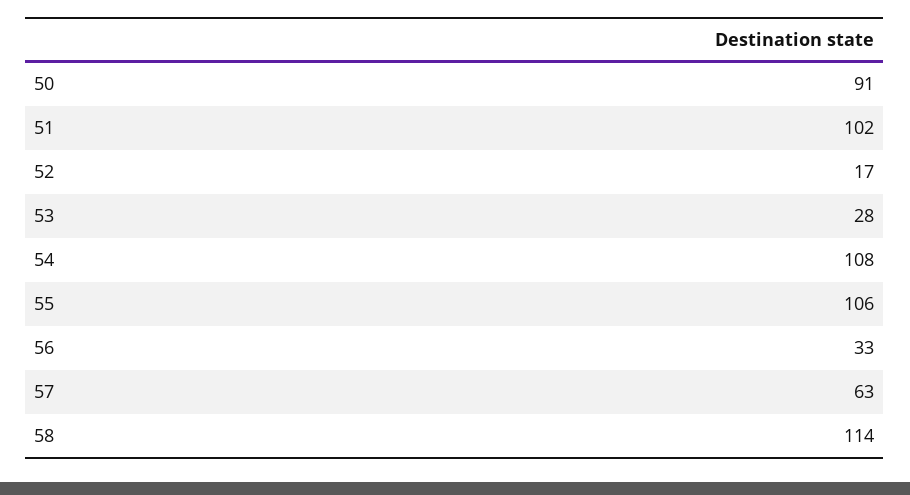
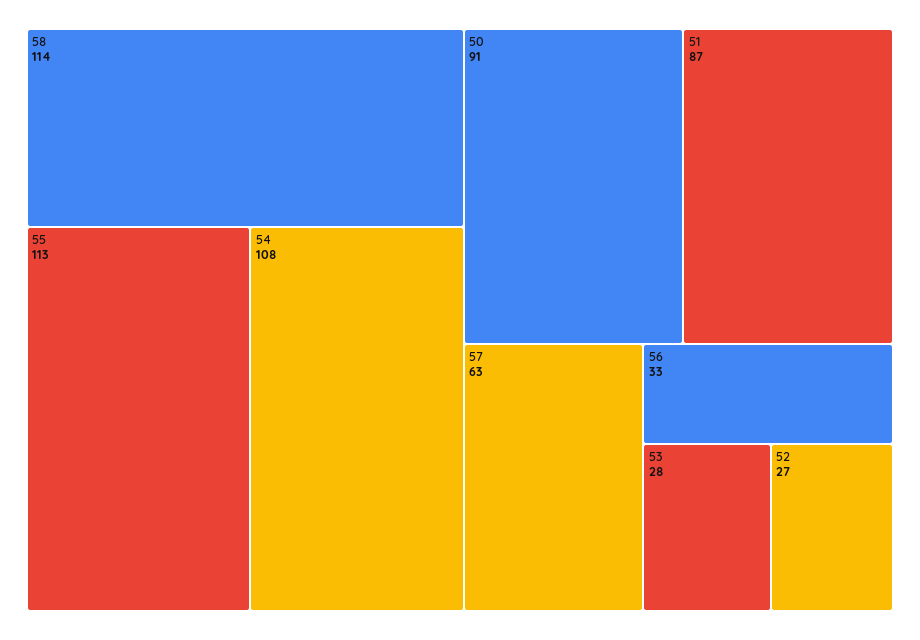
  {
    "50": 91,
-   "51": 102,
+   "51": 87,
-   "52": 17,
+   "52": 27,
    "53": 28,
    "54": 108,
-   "55": 106,
+   "55": 113,
    "56": 33,
    "57": 63,
    "58": 114
  }

